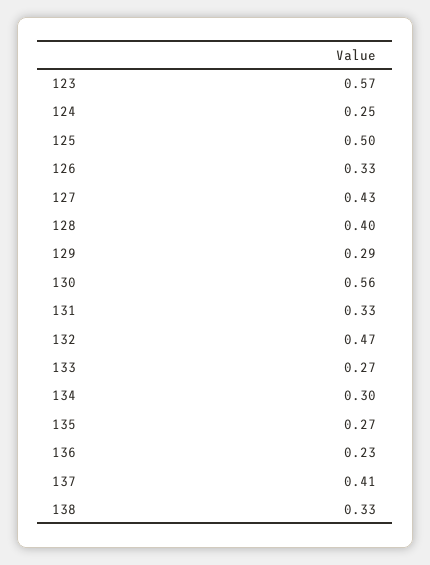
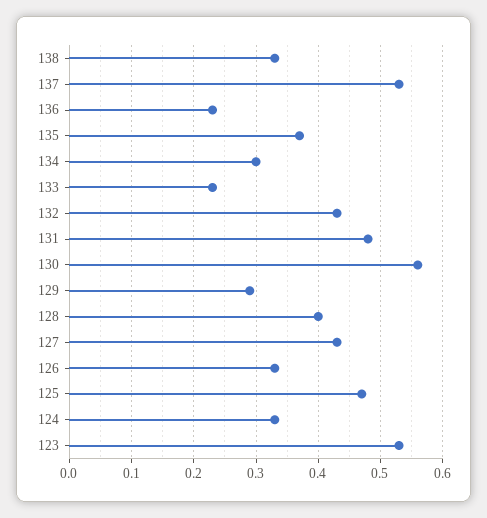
  {
-   "123": 0.57,
+   "123": 0.53,
-   "124": 0.25,
+   "124": 0.33,
-   "125": 0.5,
+   "125": 0.47,
    "126": 0.33,
    "127": 0.43,
    "128": 0.4,
    "129": 0.29,
    "130": 0.56,
-   "131": 0.33,
+   "131": 0.48,
-   "132": 0.47,
+   "132": 0.43,
-   "133": 0.27,
+   "133": 0.23,
    "134": 0.3,
-   "135": 0.27,
+   "135": 0.37,
    "136": 0.23,
-   "137": 0.41,
+   "137": 0.53,
    "138": 0.33
  }

